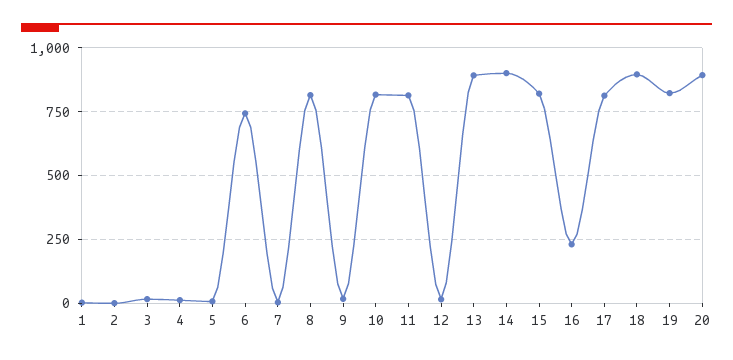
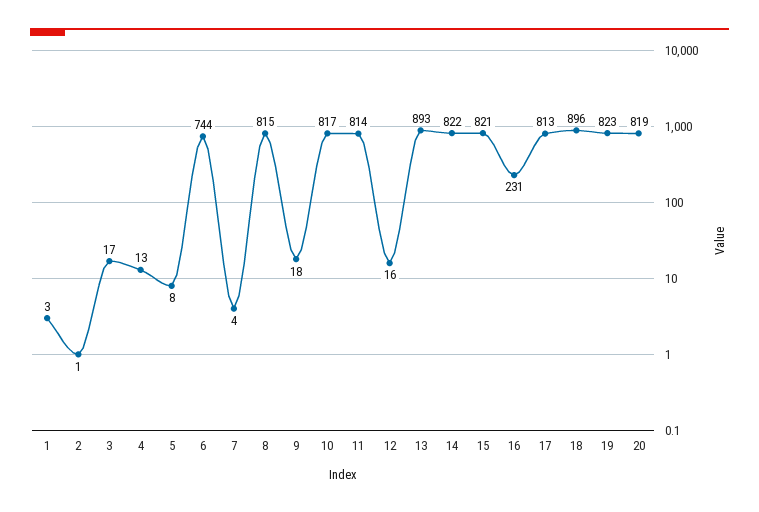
  {
    "1": 3,
    "2": 1,
    "3": 17,
    "4": 13,
    "5": 8,
    "6": 744,
    "7": 4,
    "8": 815,
    "9": 18,
    "10": 817,
    "11": 814,
    "12": 16,
    "13": 893,
-   "14": 900,
+   "14": 822,
    "15": 821,
    "16": 231,
    "17": 813,
    "18": 896,
    "19": 823,
-   "20": 900
+   "20": 819
  }

